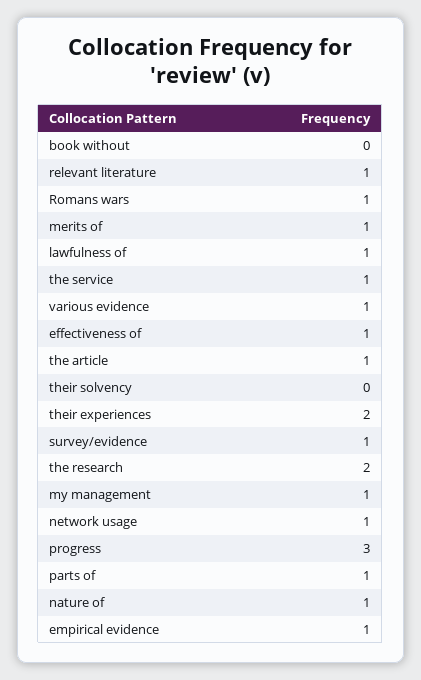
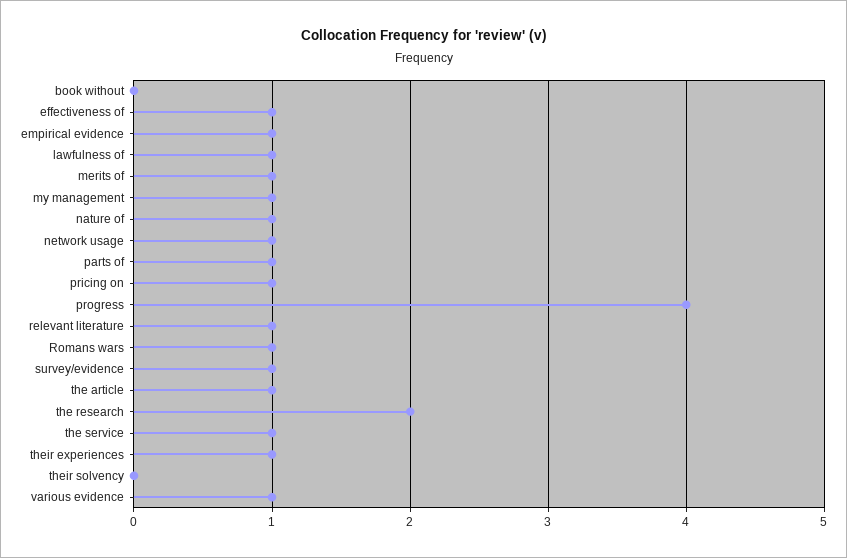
  {
    "book without": 0,
    "relevant literature": 1,
    "Romans wars": 1,
    "merits of": 1,
    "lawfulness of": 1,
    "the service": 1,
    "various evidence": 1,
    "effectiveness of": 1,
    "the article": 1,
    "their solvency": 0,
-   "their experiences": 2,
+   "their experiences": 1,
    "survey/evidence": 1,
    "the research": 2,
    "my management": 1,
    "network usage": 1,
-   "progress": 3,
+   "progress": 4,
    "parts of": 1,
    "nature of": 1,
-   "empirical evidence": 1
+   "empirical evidence": 1,
+   "pricing on": 1
  }

